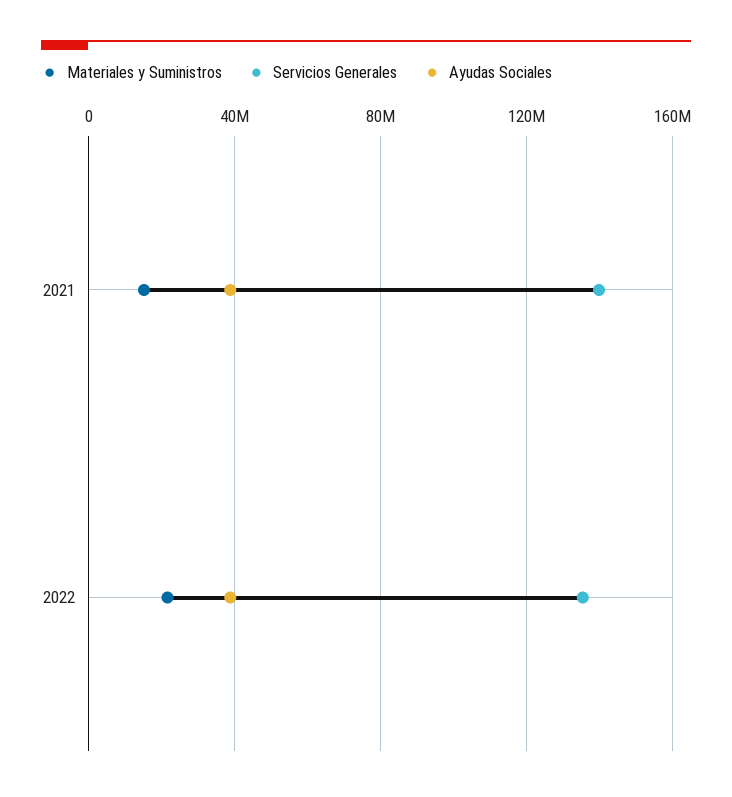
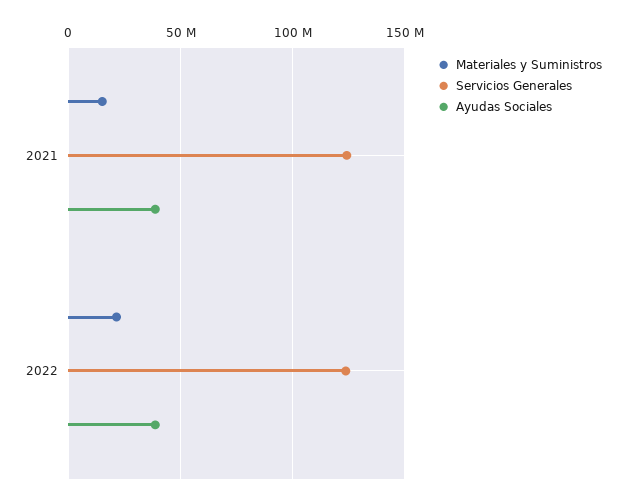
  {
    "Materiales y Suministros": {
      "2021": 15000000,
      "2022": 20000000
    },
    "Servicios Generales": {
-     "2021": 140000000,
+     "2021": 125000000,
-     "2022": 135000000
+     "2022": 125000000
    },
    "Ayudas Sociales": {
      "2021": 40000000,
      "2022": 40000000
    }
  }

